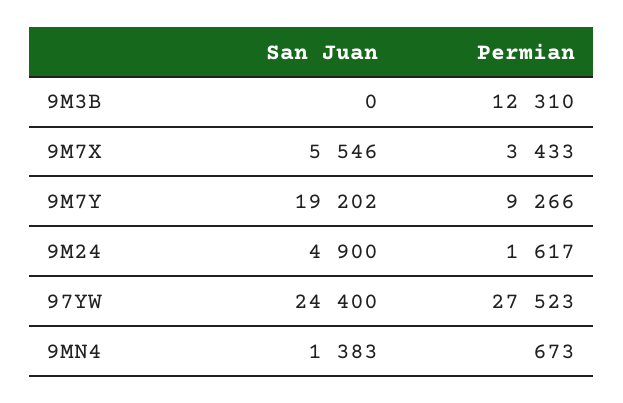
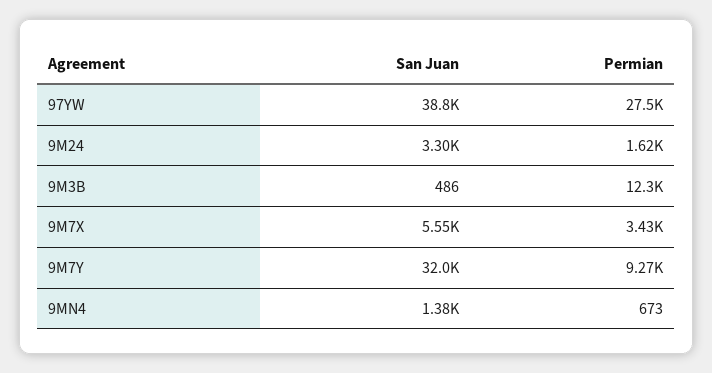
  {
    "San Juan": {
-     "9M3B": 0,
+     "9M3B": 486,
      "9M7X": 5546,
-     "9M7Y": 19202,
+     "9M7Y": 32000,
-     "9M24": 4900,
+     "9M24": 3300,
-     "97YW": 24400,
+     "97YW": 38800,
      "9MN4": 1383
    },
    "Permian": {
      "9M3B": 12310,
      "9M7X": 3433,
      "9M7Y": 9266,
      "9M24": 1617,
      "97YW": 27523,
      "9MN4": 673
    }
  }

